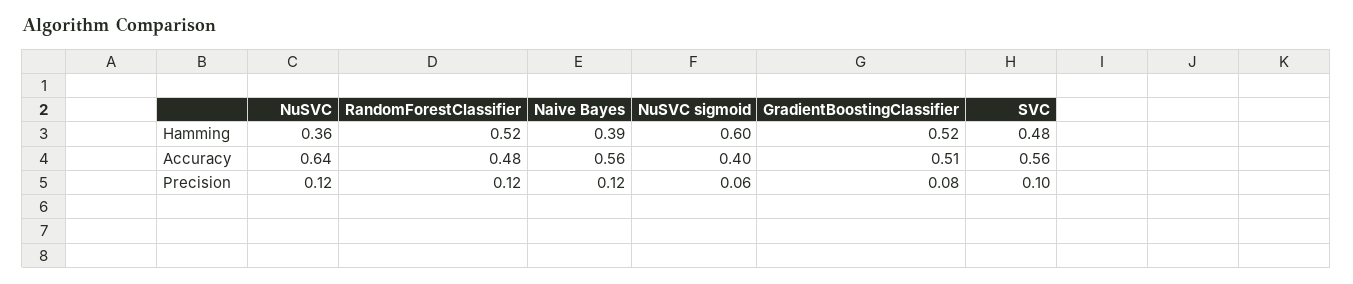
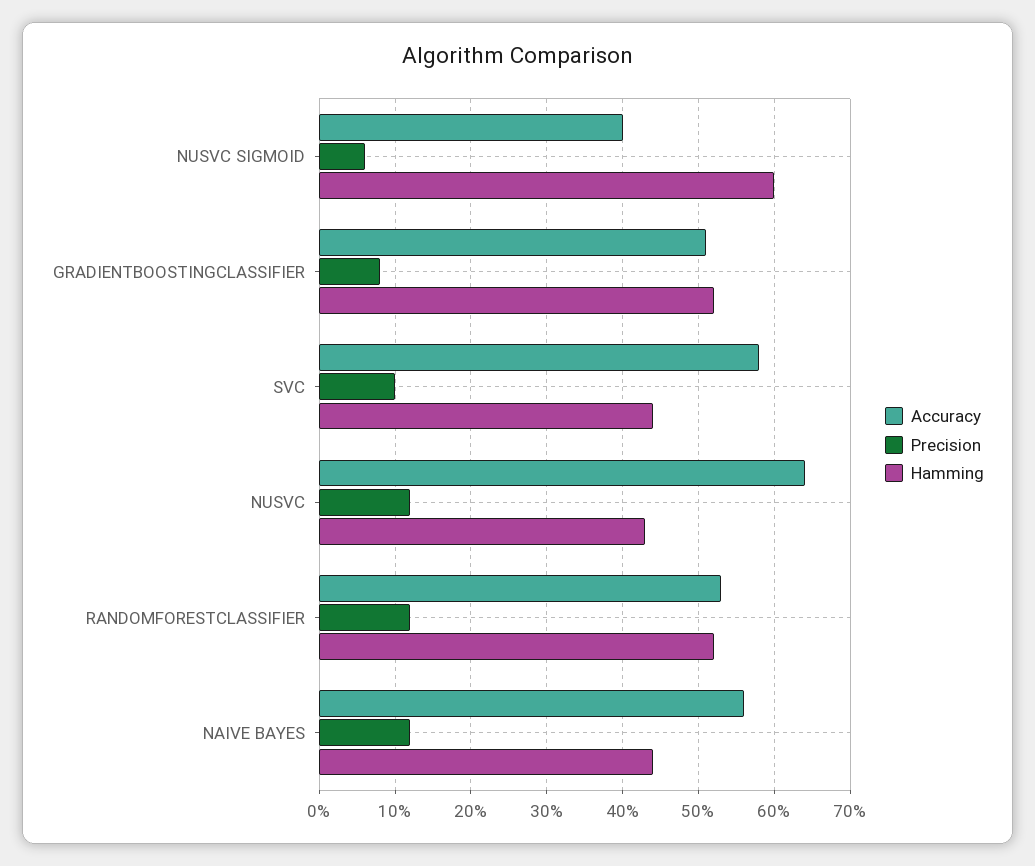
  {
    "Hamming": {
-     "NuSVC": 0.36,
+     "NuSVC": 0.43,
      "RandomForestClassifier": 0.52,
-     "Naive Bayes": 0.39,
+     "Naive Bayes": 0.44,
      "NuSVC sigmoid": 0.6,
      "GradientBoostingClassifier": 0.52,
-     "SVC": 0.48
+     "SVC": 0.44
    },
    "Accuracy": {
      "NuSVC": 0.64,
-     "RandomForestClassifier": 0.48,
+     "RandomForestClassifier": 0.53,
      "Naive Bayes": 0.56,
      "NuSVC sigmoid": 0.4,
      "GradientBoostingClassifier": 0.51,
-     "SVC": 0.56
+     "SVC": 0.58
    },
    "Precision": {
      "NuSVC": 0.12,
      "RandomForestClassifier": 0.12,
      "Naive Bayes": 0.12,
      "NuSVC sigmoid": 0.06,
      "GradientBoostingClassifier": 0.08,
      "SVC": 0.1
    }
  }

